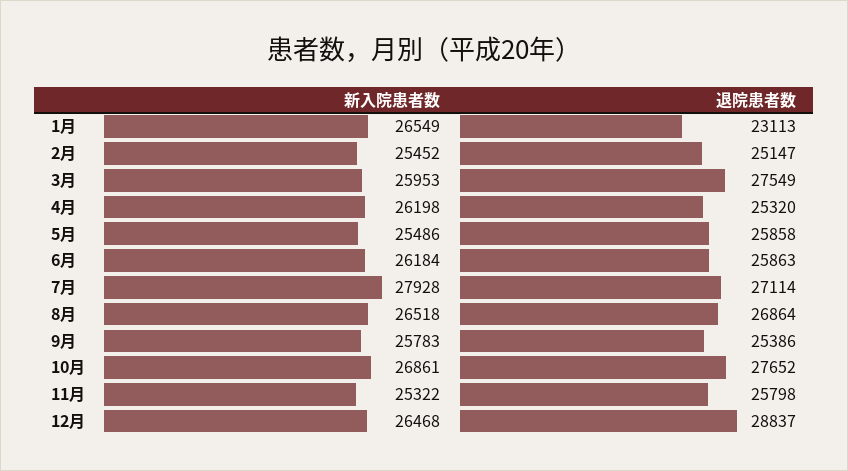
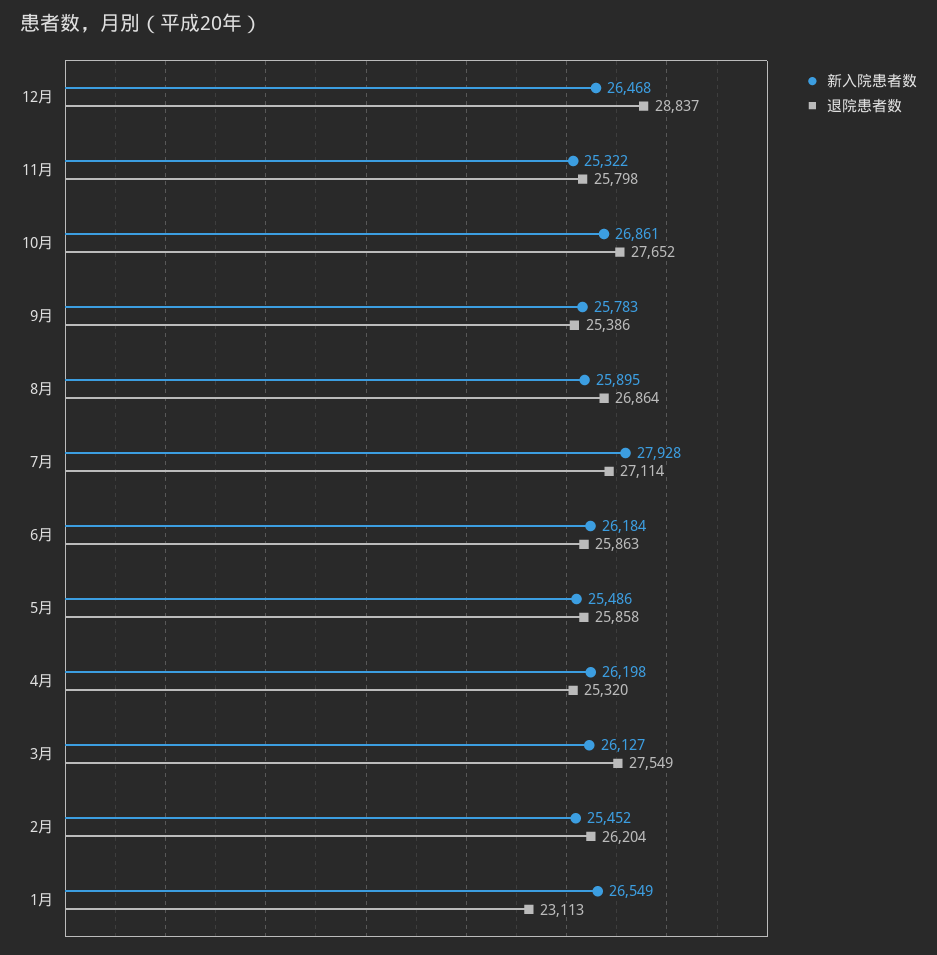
  {
    "新入院患者数": {
      "1月": 26549,
      "2月": 25452,
-     "3月": 25953,
+     "3月": 26127,
      "4月": 26198,
      "5月": 25486,
      "6月": 26184,
      "7月": 27928,
-     "8月": 26518,
+     "8月": 25895,
      "9月": 25783,
      "10月": 26861,
      "11月": 25322,
      "12月": 26468
    },
    "退院患者数": {
      "1月": 23113,
-     "2月": 25147,
+     "2月": 26204,
      "3月": 27549,
      "4月": 25320,
      "5月": 25858,
      "6月": 25863,
      "7月": 27114,
      "8月": 26864,
      "9月": 25386,
      "10月": 27652,
      "11月": 25798,
      "12月": 28837
    }
  }

